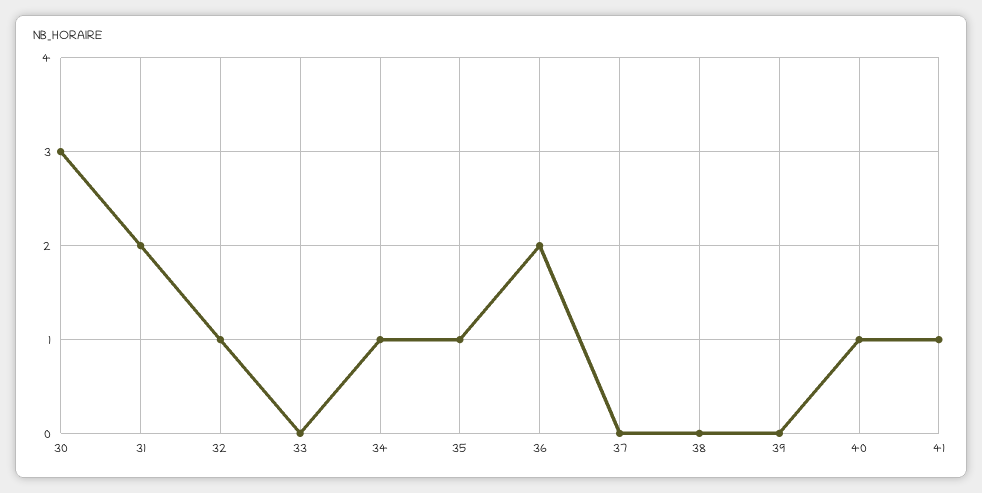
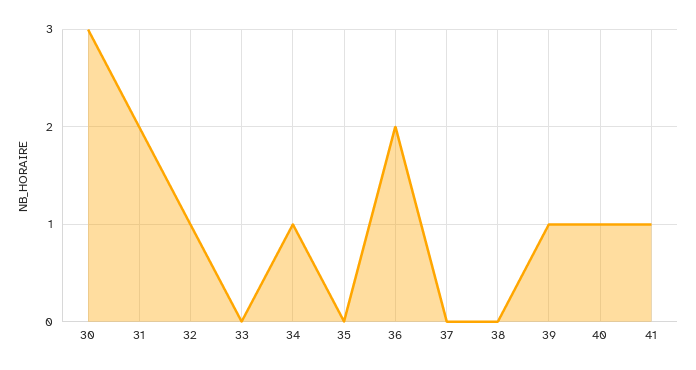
  {
    "30": 3,
    "31": 2,
    "32": 1,
    "33": 0,
    "34": 1,
-   "35": 1,
+   "35": 0,
    "36": 2,
    "37": 0,
    "38": 0,
-   "39": 0,
+   "39": 1,
    "40": 1,
    "41": 1
  }

